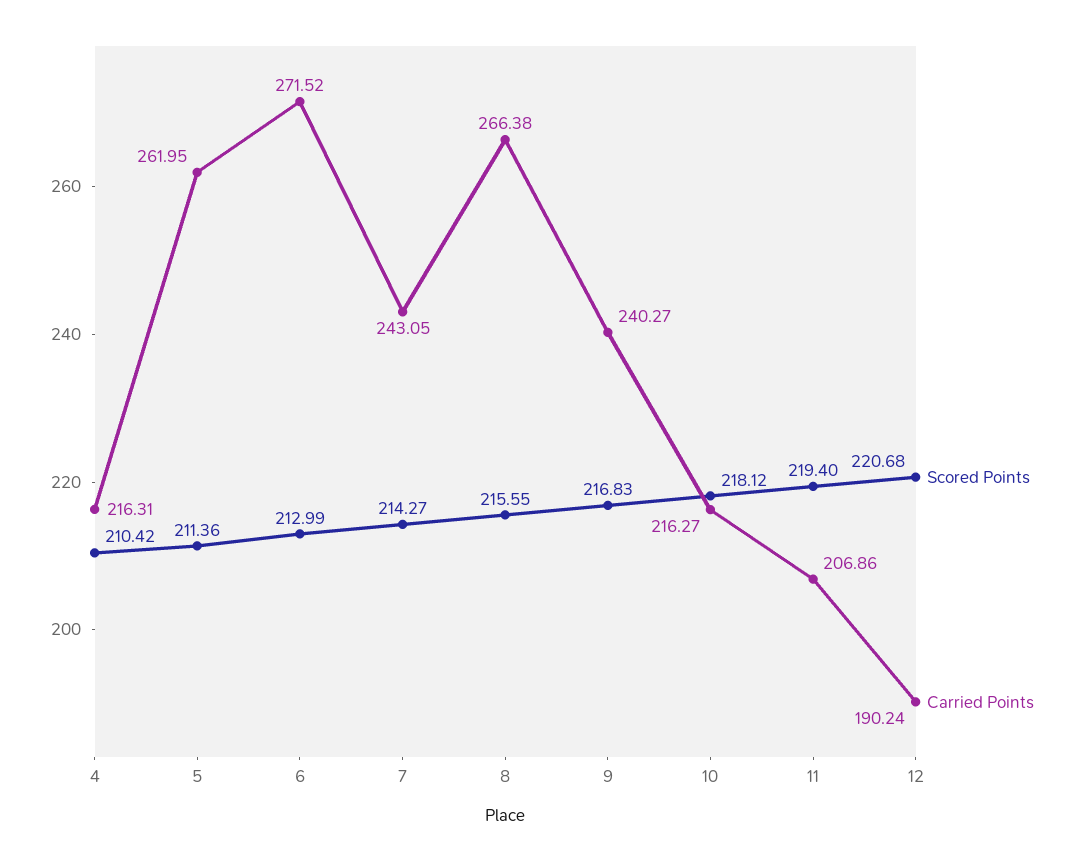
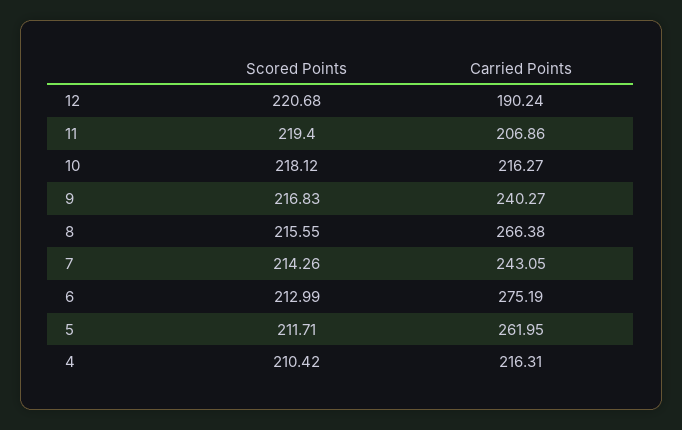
  {
    "Scored Points": {
      "4": 210.42,
-     "5": 211.36,
+     "5": 211.71,
      "6": 212.99,
-     "7": 214.27,
+     "7": 214.26,
      "8": 215.55,
      "9": 216.83,
      "10": 218.12,
      "11": 219.4,
      "12": 220.68
    },
    "Carried Points": {
      "4": 216.31,
      "5": 261.95,
-     "6": 271.52,
+     "6": 275.19,
      "7": 243.05,
      "8": 266.38,
      "9": 240.27,
      "10": 216.27,
      "11": 206.86,
      "12": 190.24
    }
  }

